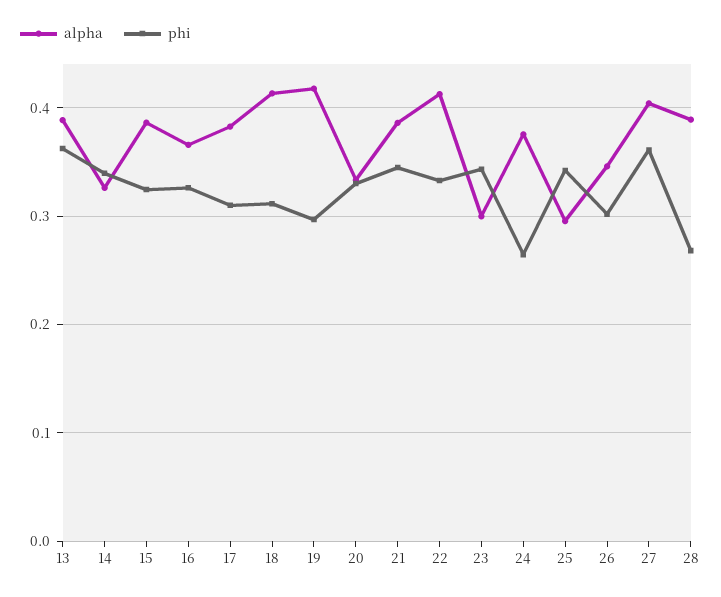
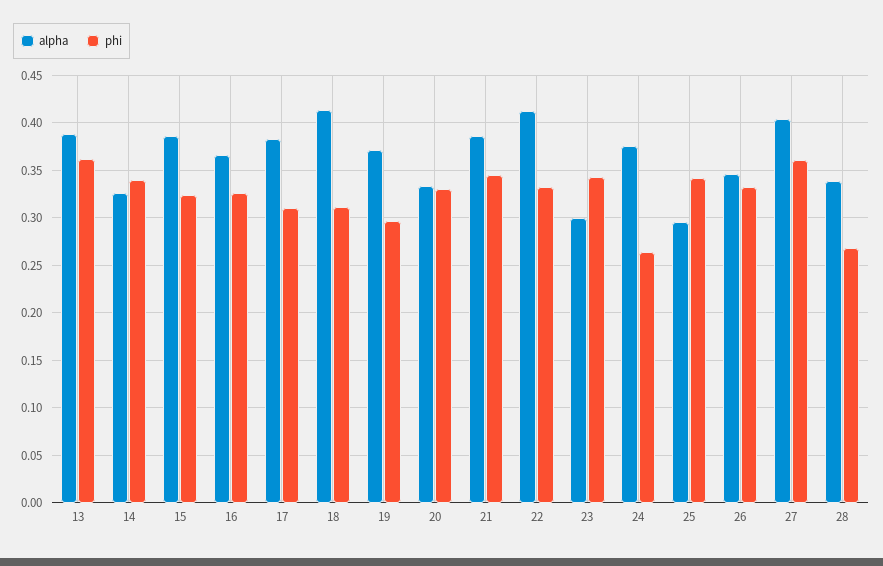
  {
    "alpha": {
      "13": 0.39,
      "14": 0.33,
      "15": 0.39,
      "16": 0.37,
      "17": 0.38,
      "18": 0.41,
-     "19": 0.42,
+     "19": 0.37,
      "20": 0.33,
      "21": 0.39,
      "22": 0.41,
      "23": 0.3,
      "24": 0.38,
      "25": 0.3,
      "26": 0.35,
      "27": 0.4,
-     "28": 0.39
+     "28": 0.34
    },
    "phi": {
      "13": 0.36,
      "14": 0.34,
      "15": 0.32,
      "16": 0.33,
      "17": 0.31,
      "18": 0.31,
      "19": 0.3,
      "20": 0.33,
      "21": 0.34,
      "22": 0.33,
      "23": 0.34,
      "24": 0.26,
      "25": 0.34,
-     "26": 0.3,
+     "26": 0.33,
      "27": 0.36,
      "28": 0.27
    }
  }

